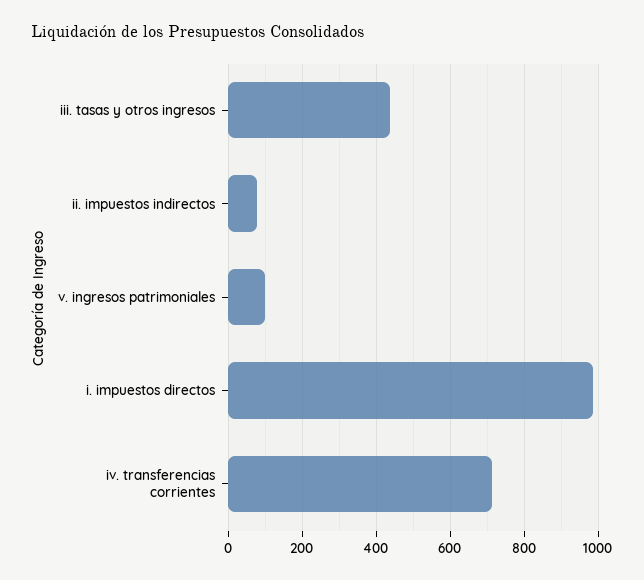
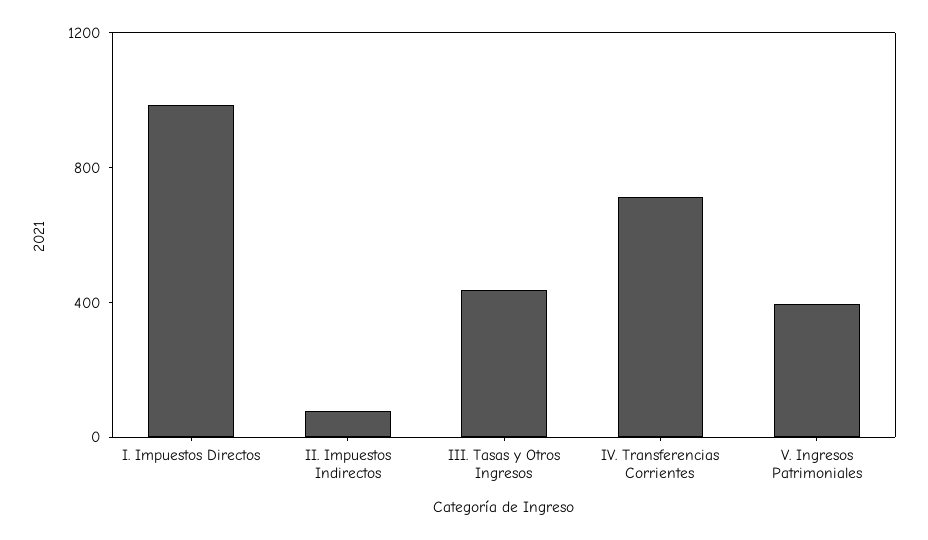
  {
    "iii. tasas y otros ingresos": 440,
    "ii. impuestos indirectos": 80,
-   "v. ingresos patrimoniales": 100,
+   "v. ingresos patrimoniales": 400,
    "i. impuestos directos": 980,
    "iv. transferencias corrientes": 720
  }

